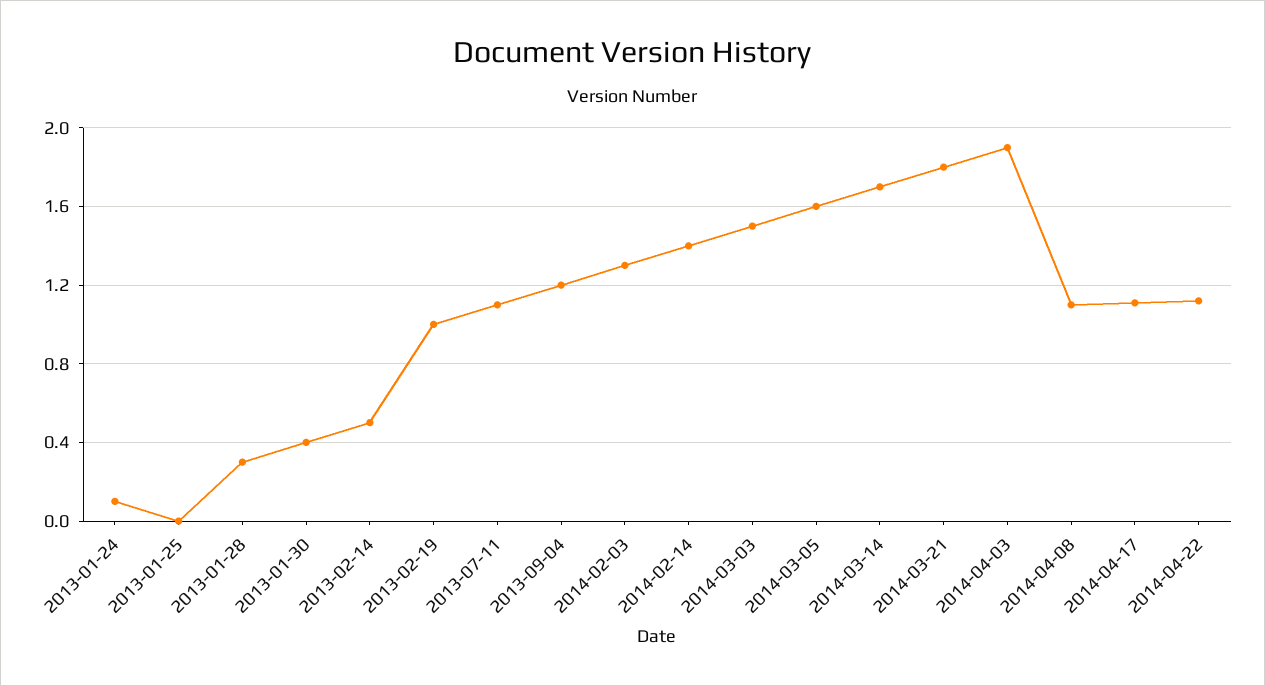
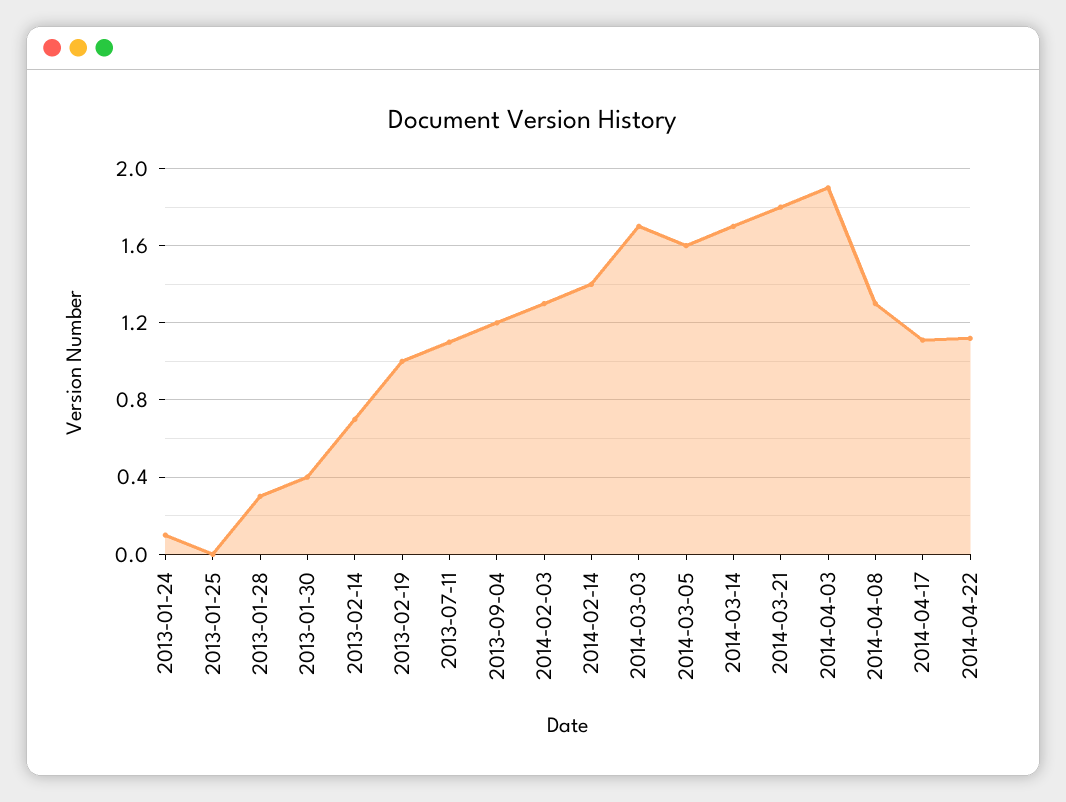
  {
    "2013-01-24": 0.1,
    "2013-01-25": 0,
    "2013-01-28": 0.3,
    "2013-01-30": 0.4,
-   "2013-02-14": 0.5,
+   "2013-02-14": 0.7,
    "2013-02-19": 1,
    "2013-07-11": 1.1,
    "2013-09-04": 1.2,
    "2014-02-03": 1.3,
    "2014-02-14": 1.4,
-   "2014-03-03": 1.5,
+   "2014-03-03": 1.7,
    "2014-03-05": 1.6,
    "2014-03-14": 1.7,
    "2014-03-21": 1.8,
    "2014-04-03": 1.9,
-   "2014-04-08": 1.1,
+   "2014-04-08": 1.3,
    "2014-04-17": 1.1,
    "2014-04-22": 1.1
  }

